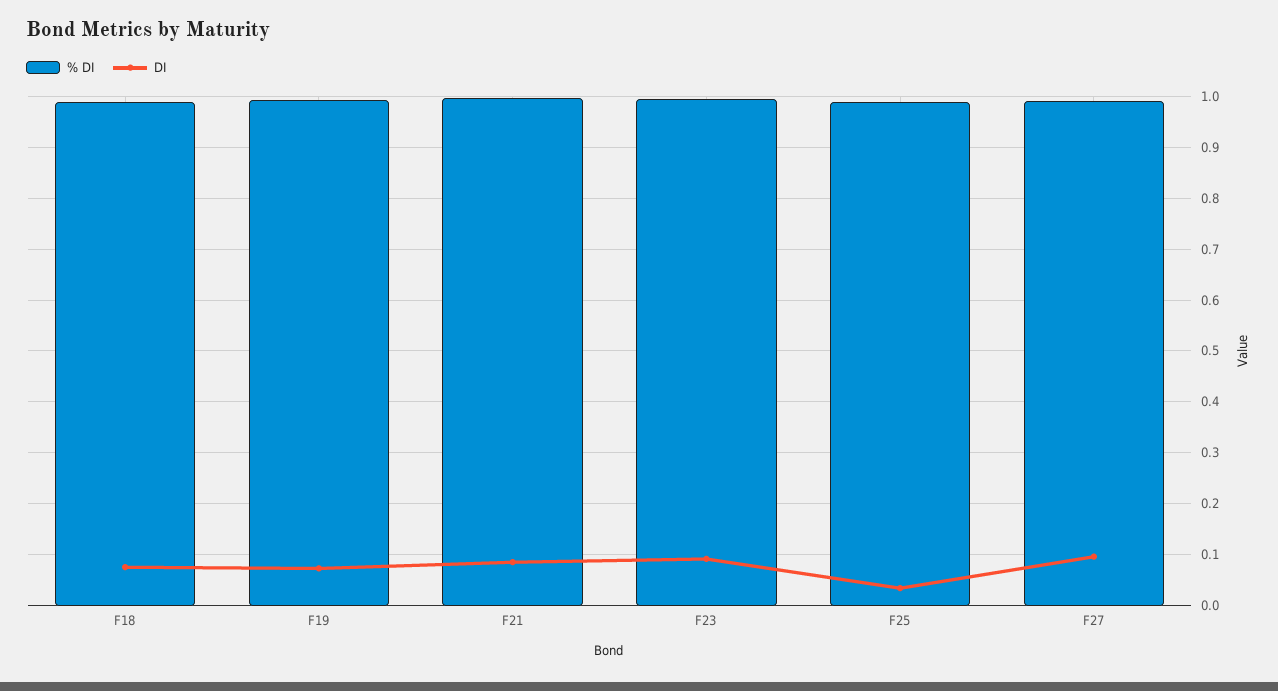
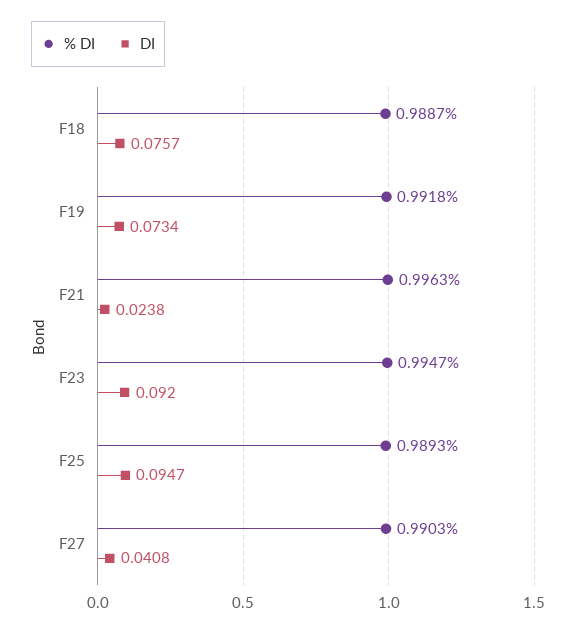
  {
    "% DI": {
      "F18": 0.9887,
      "F19": 0.9918,
      "F21": 0.9963,
      "F23": 0.9947,
      "F25": 0.9893,
      "F27": 0.9903
    },
    "DI": {
      "F18": 0.0757,
      "F19": 0.0734,
-     "F21": 0.08,
+     "F21": 0.0238,
      "F23": 0.092,
-     "F25": 0.04,
+     "F25": 0.0947,
-     "F27": 0.1
+     "F27": 0.0408
    }
  }

